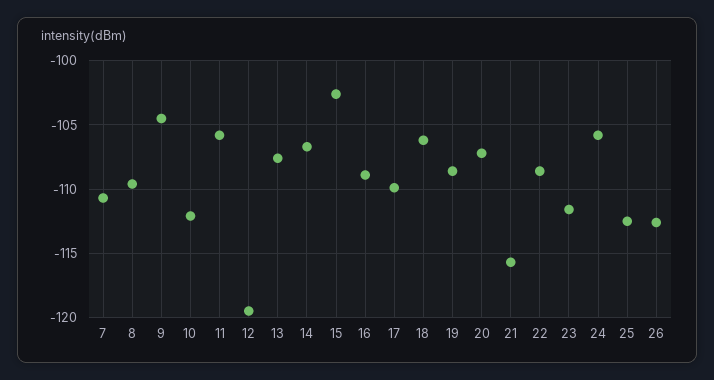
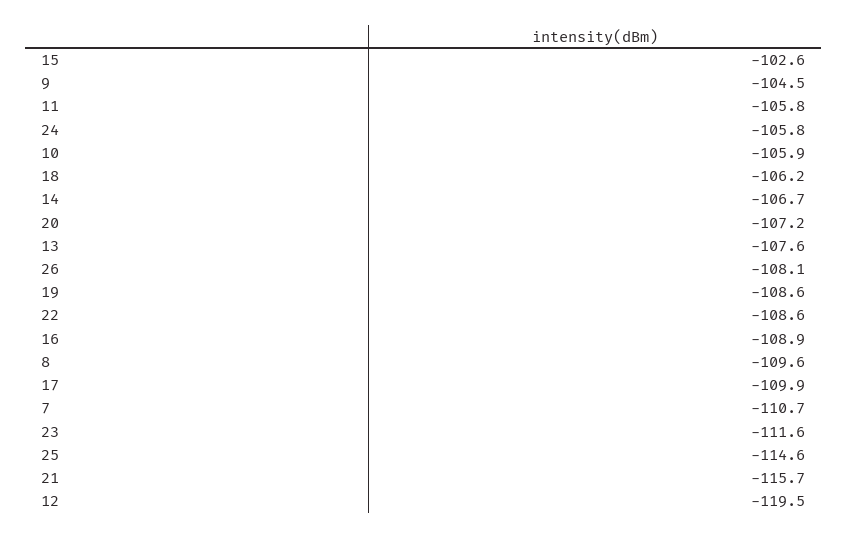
  {
    "7": -110.7,
    "8": -109.6,
    "9": -104.5,
-   "10": -112,
+   "10": -105.9,
    "11": -105.8,
    "12": -119.5,
    "13": -107.6,
    "14": -106.7,
    "15": -102.6,
    "16": -108.9,
    "17": -109.9,
    "18": -106.2,
    "19": -108.6,
    "20": -107.2,
    "21": -115.7,
    "22": -108.6,
    "23": -111.6,
    "24": -105.8,
-   "25": -112.5,
+   "25": -114.6,
-   "26": -112.5
+   "26": -108.1
  }

